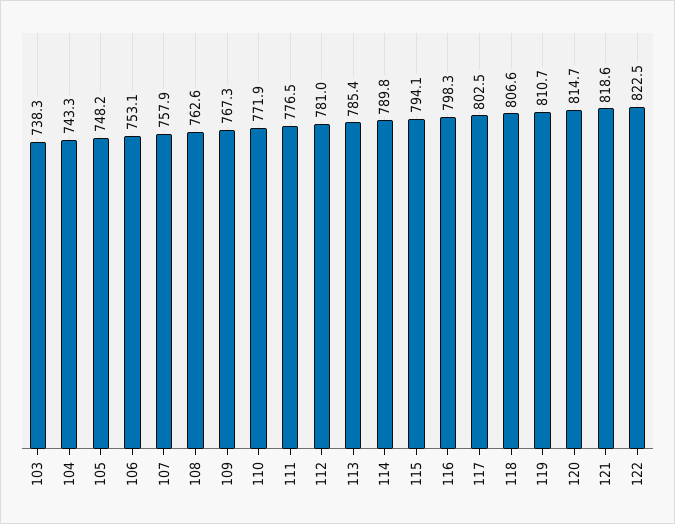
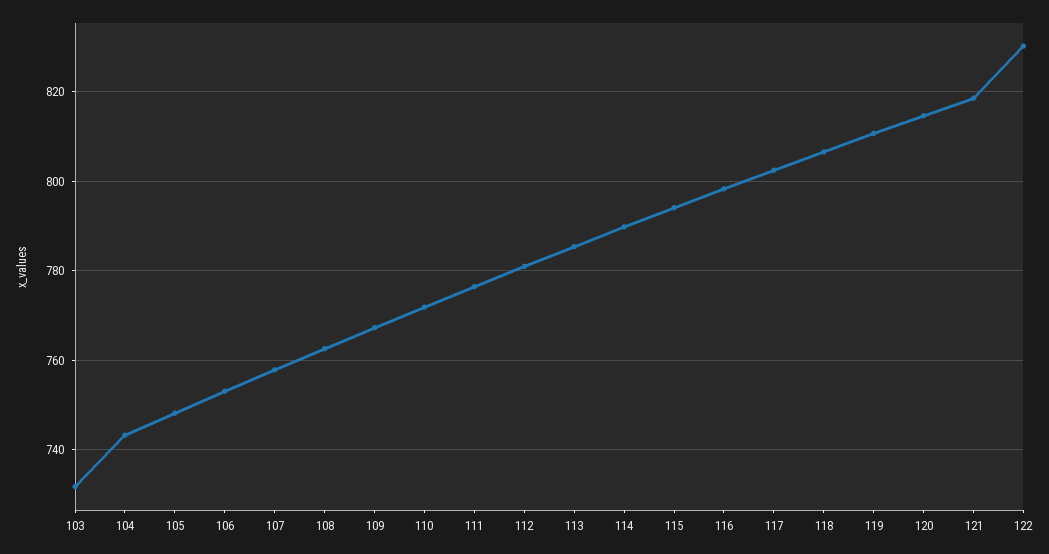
  {
-   "103": 738.3,
+   "103": 732,
    "104": 743.3,
    "105": 748.2,
    "106": 753.1,
    "107": 757.9,
    "108": 762.6,
    "109": 767.3,
    "110": 771.9,
    "111": 776.5,
    "112": 781,
    "113": 785.4,
    "114": 789.8,
    "115": 794.1,
    "116": 798.3,
    "117": 802.5,
    "118": 806.6,
    "119": 810.7,
    "120": 814.7,
    "121": 818.6,
-   "122": 822.5
+   "122": 830
  }

